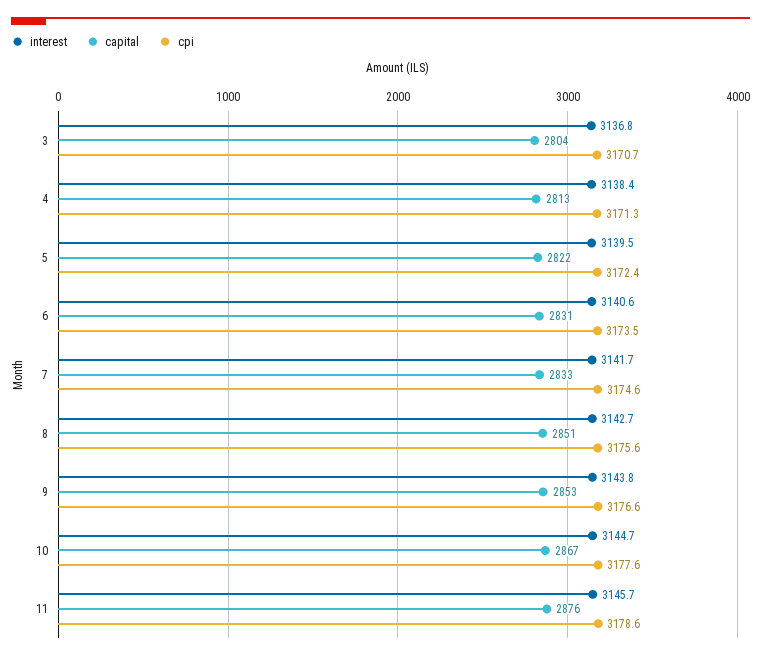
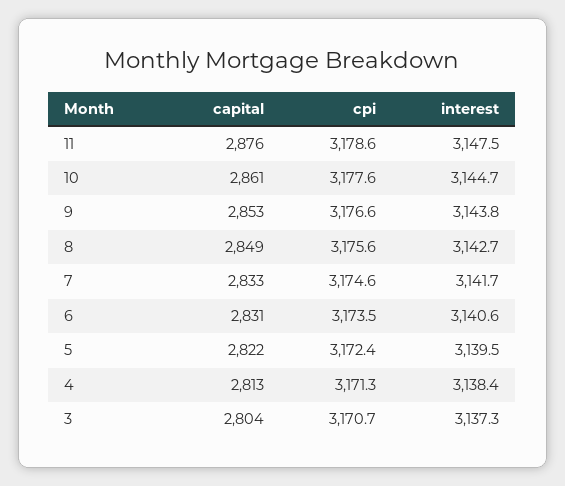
  {
    "interest": {
-     "3": 3136.8,
+     "3": 3137.3,
      "4": 3138.4,
      "5": 3139.5,
      "6": 3140.6,
      "7": 3141.7,
      "8": 3142.7,
      "9": 3143.8,
      "10": 3144.7,
-     "11": 3145.7
+     "11": 3147.5
    },
    "capital": {
      "3": 2804,
      "4": 2813,
      "5": 2822,
      "6": 2831,
      "7": 2833,
-     "8": 2851,
+     "8": 2849,
      "9": 2853,
-     "10": 2867,
+     "10": 2861,
      "11": 2876
    },
    "cpi": {
      "3": 3170.7,
      "4": 3171.3,
      "5": 3172.4,
      "6": 3173.5,
      "7": 3174.6,
      "8": 3175.6,
      "9": 3176.6,
      "10": 3177.6,
      "11": 3178.6
    }
  }

